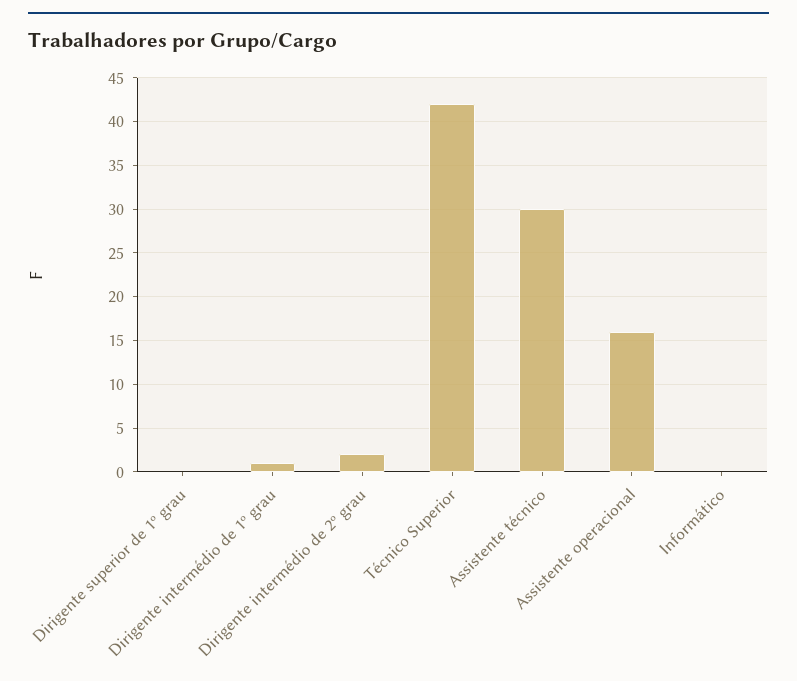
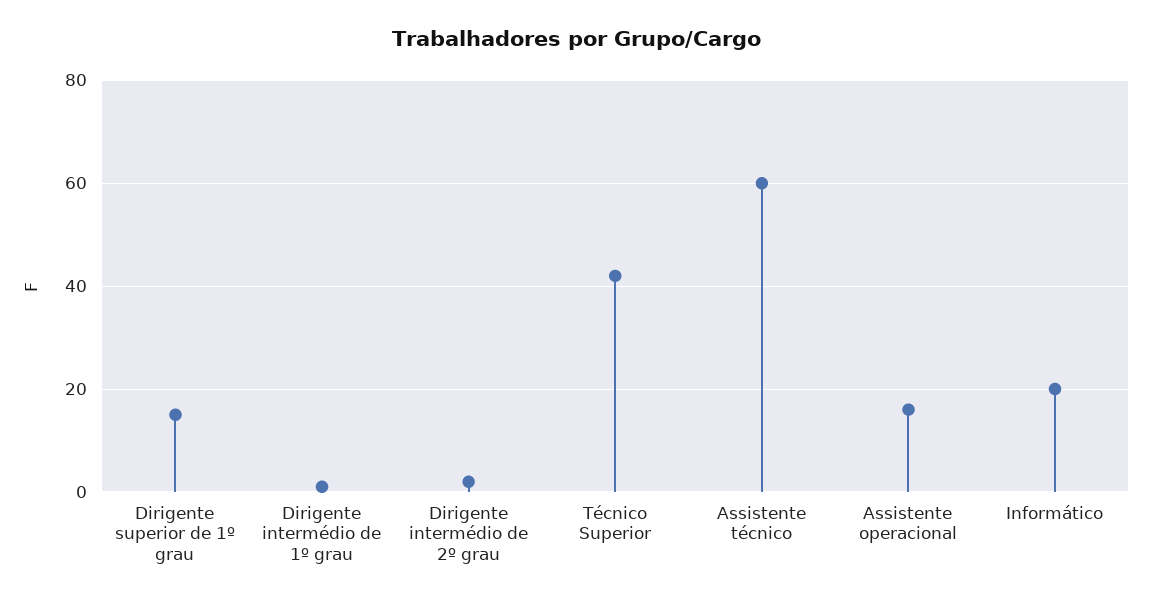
  {
-   "Dirigente superior de 1º grau": 0,
+   "Dirigente superior de 1º grau": 15,
    "Dirigente intermédio de 1º grau": 1,
    "Dirigente intermédio de 2º grau": 2,
    "Técnico Superior": 42,
-   "Assistente técnico": 30,
+   "Assistente técnico": 60,
    "Assistente operacional": 16,
-   "Informático": 0
+   "Informático": 20
  }

